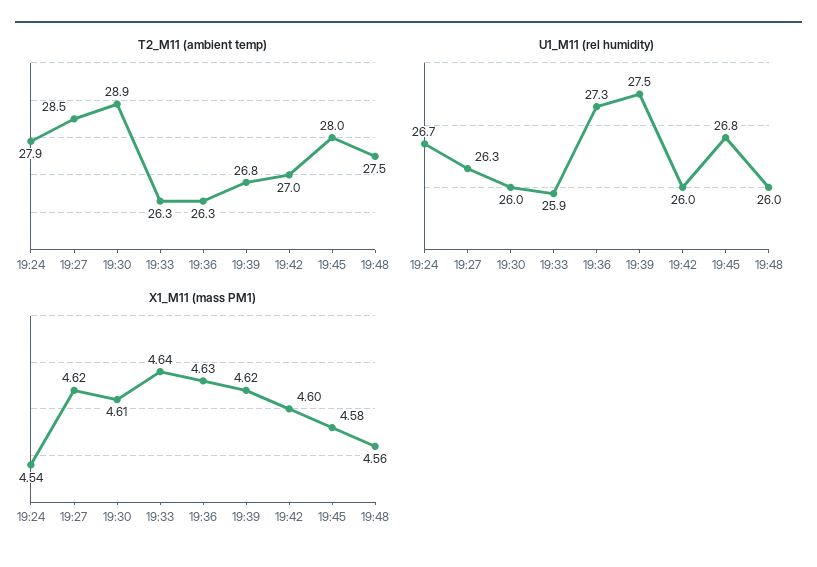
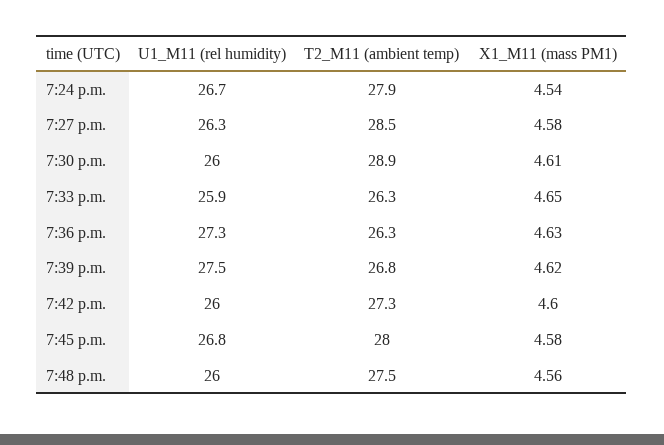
  {
    "T2_M11 (ambient temp)": {
      "19:24": 27.9,
      "19:27": 28.5,
      "19:30": 28.9,
      "19:33": 26.3,
      "19:36": 26.3,
      "19:39": 26.8,
-     "19:42": 27,
+     "19:42": 27.3,
      "19:45": 28,
      "19:48": 27.5
    },
    "U1_M11 (rel humidity)": {
      "19:24": 26.7,
      "19:27": 26.3,
      "19:30": 26,
      "19:33": 25.9,
      "19:36": 27.3,
      "19:39": 27.5,
      "19:42": 26,
      "19:45": 26.8,
      "19:48": 26
    },
    "X1_M11 (mass PM1)": {
      "19:24": 4.54,
-     "19:27": 4.62,
+     "19:27": 4.58,
      "19:30": 4.61,
-     "19:33": 4.64,
+     "19:33": 4.65,
      "19:36": 4.63,
      "19:39": 4.62,
      "19:42": 4.6,
      "19:45": 4.58,
      "19:48": 4.56
    }
  }

